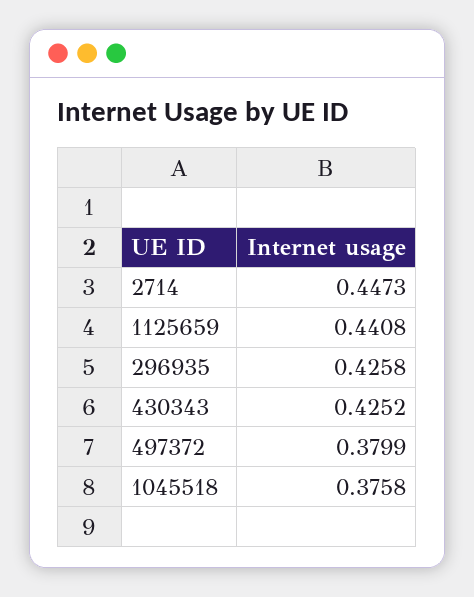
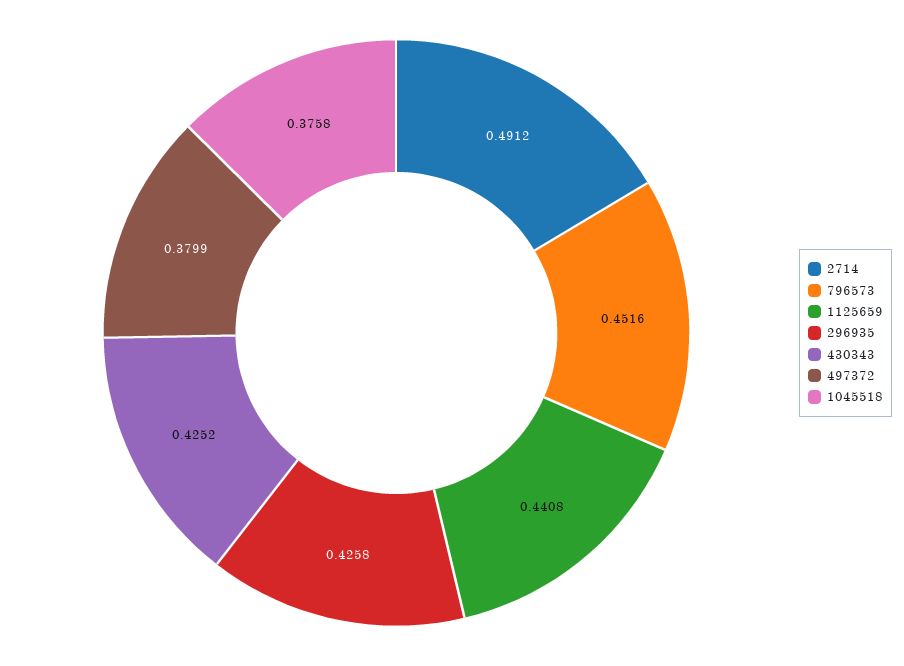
  {
-   "2714": 0.4473,
+   "2714": 0.4912,
    "1125659": 0.4408,
    "296935": 0.4258,
    "430343": 0.4252,
    "497372": 0.3799,
-   "1045518": 0.3758
+   "1045518": 0.3758,
+   "796573": 0.4516
  }

